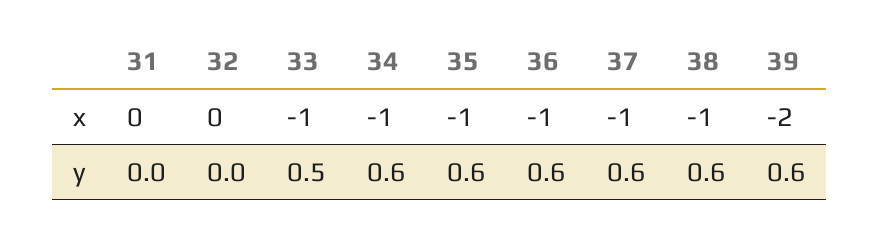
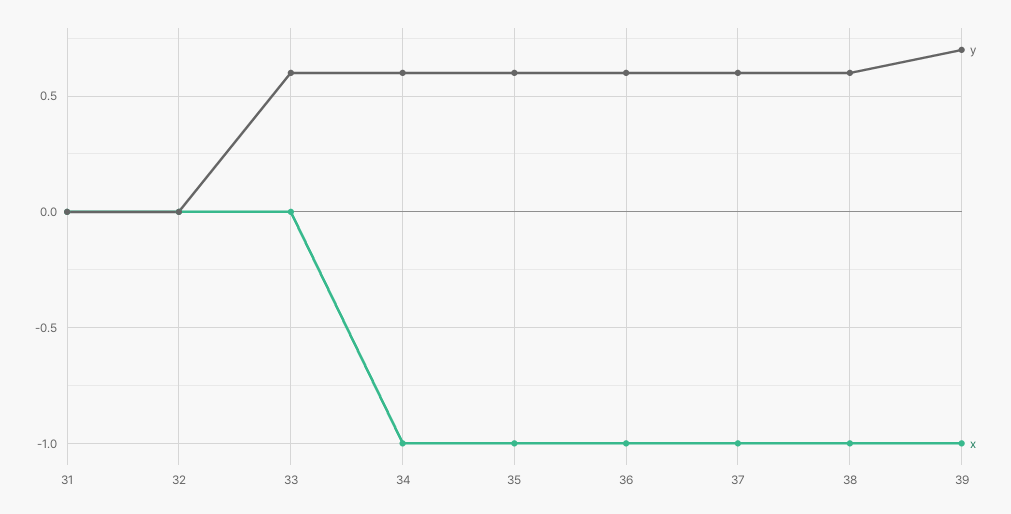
  {
    "x": {
      "31": 0,
      "32": 0,
-     "33": -1,
+     "33": 0,
      "34": -1,
      "35": -1,
      "36": -1,
      "37": -1,
      "38": -1,
-     "39": -2
+     "39": -1
    },
    "y": {
      "31": 0,
      "32": 0,
-     "33": 0.5,
+     "33": 0.6,
      "34": 0.6,
      "35": 0.6,
      "36": 0.6,
      "37": 0.6,
      "38": 0.6,
-     "39": 0.6
+     "39": 0.7
    }
  }

